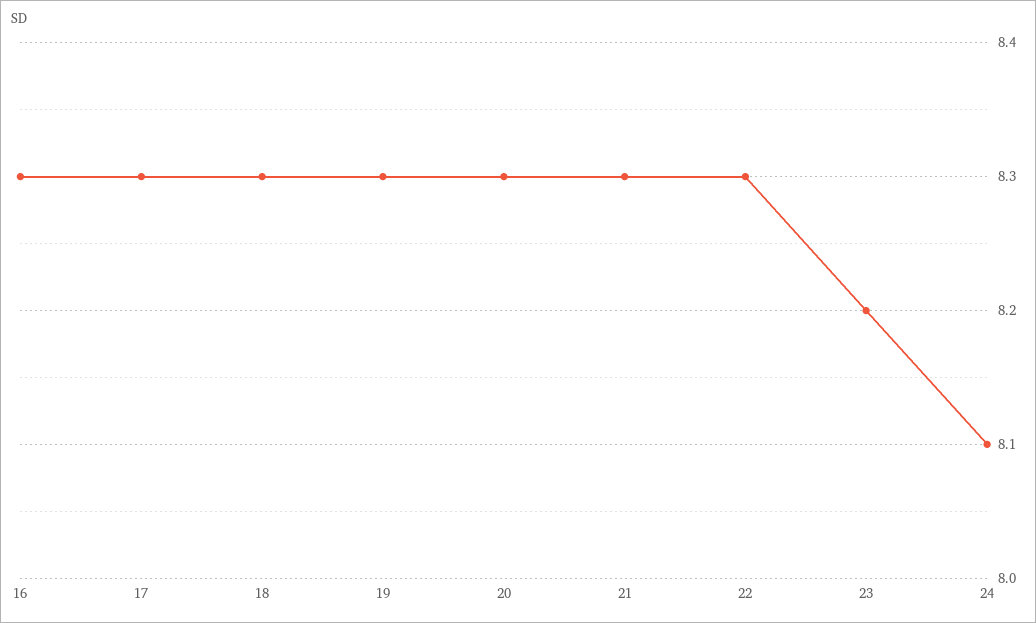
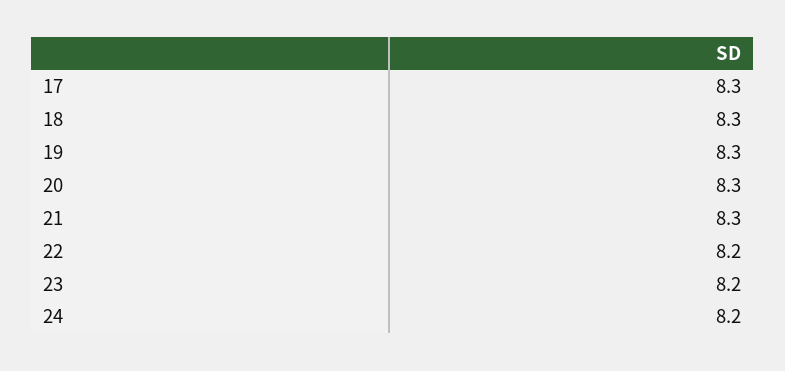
  {
-   "16": 8.3,
    "17": 8.3,
    "18": 8.3,
    "19": 8.3,
    "20": 8.3,
    "21": 8.3,
-   "22": 8.3,
+   "22": 8.2,
    "23": 8.2,
-   "24": 8.1
+   "24": 8.2
  }

